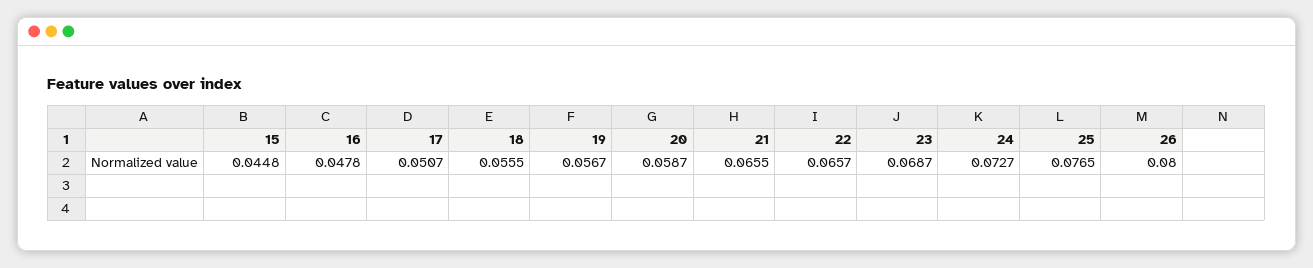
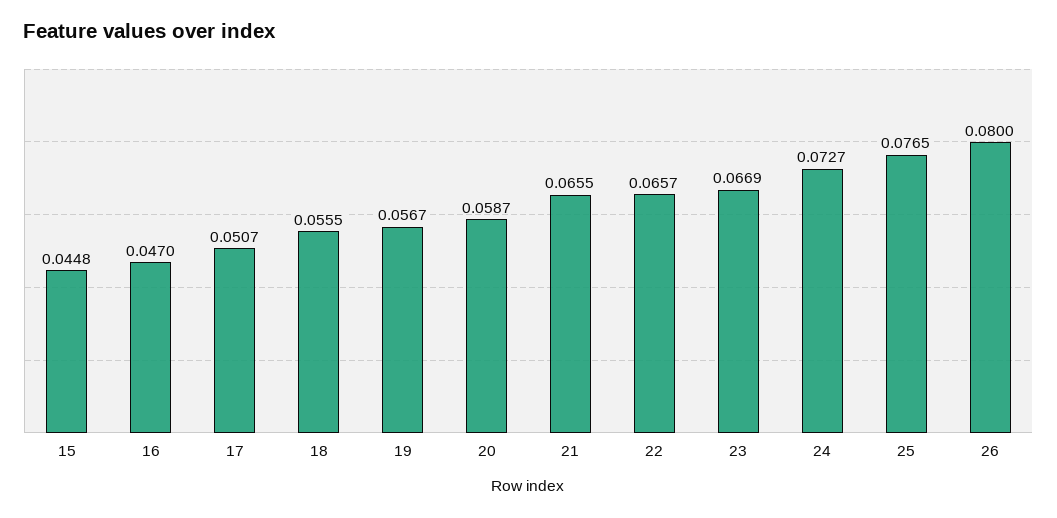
  {
    "15": 0.0448,
-   "16": 0.0478,
+   "16": 0.047,
    "17": 0.0507,
    "18": 0.0555,
    "19": 0.0567,
    "20": 0.0587,
    "21": 0.0655,
    "22": 0.0657,
-   "23": 0.0687,
+   "23": 0.0669,
    "24": 0.0727,
    "25": 0.0765,
    "26": 0.08
  }

